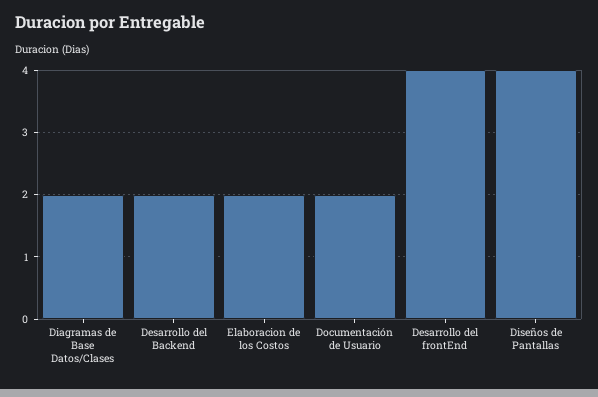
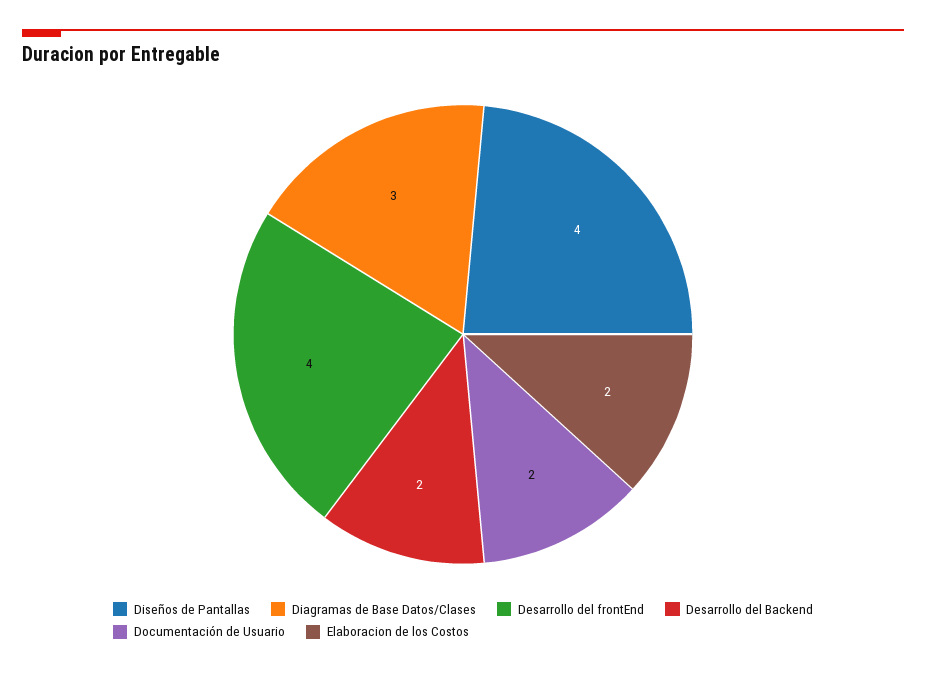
  {
-   "Diagramas de Base Datos/Clases": 2,
+   "Diagramas de Base Datos/Clases": 3,
    "Desarrollo del Backend": 2,
    "Elaboracion de los Costos": 2,
    "Documentación de Usuario": 2,
    "Desarrollo del frontEnd": 4,
    "Diseños de Pantallas": 4
  }

